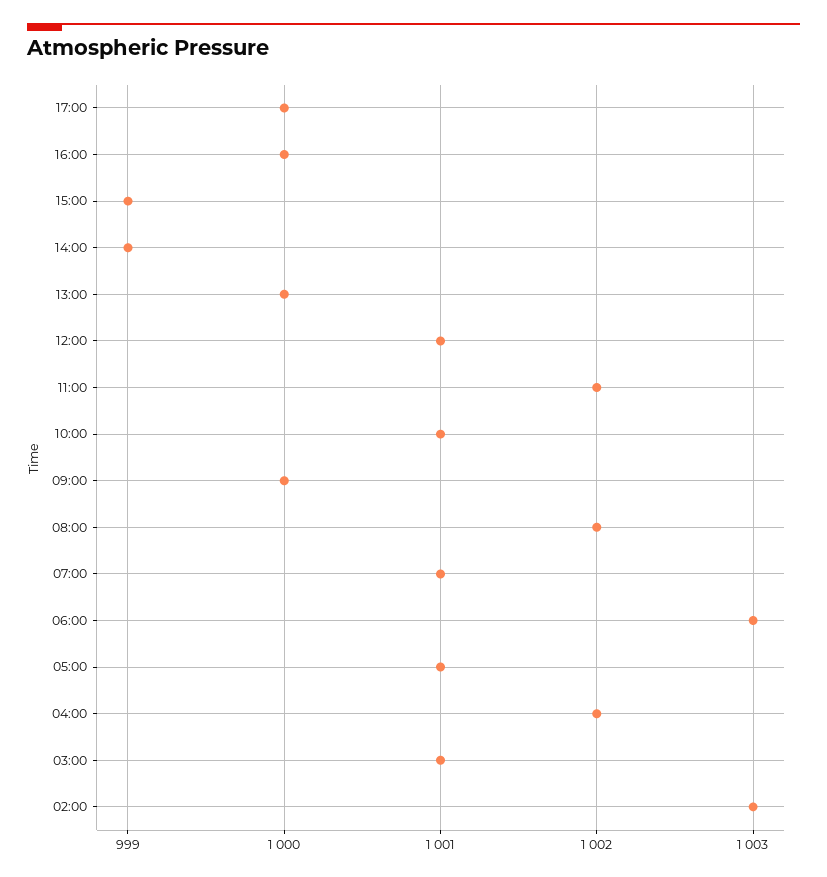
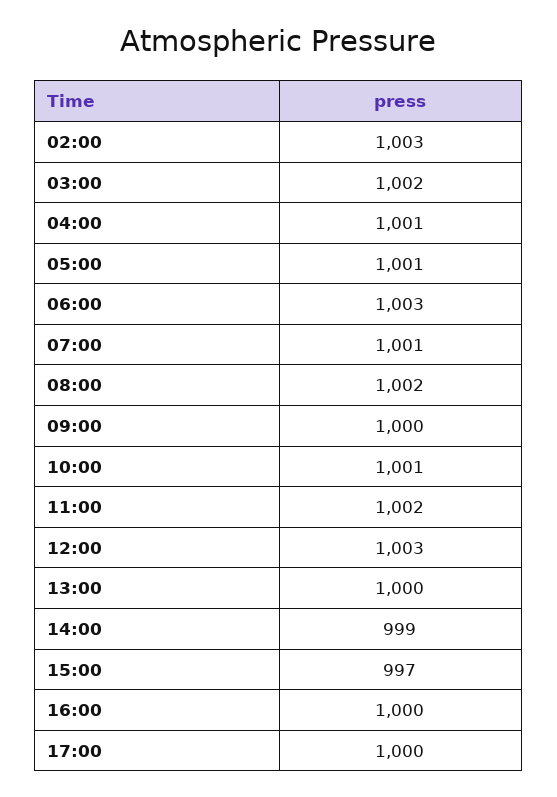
  {
    "17:00": 1000,
    "16:00": 1000,
-   "15:00": 999,
+   "15:00": 997,
    "14:00": 999,
    "13:00": 1000,
-   "12:00": 1001,
+   "12:00": 1003,
    "11:00": 1002,
    "10:00": 1001,
    "09:00": 1000,
    "08:00": 1002,
    "07:00": 1001,
    "06:00": 1003,
    "05:00": 1001,
-   "04:00": 1002,
+   "04:00": 1001,
-   "03:00": 1001,
+   "03:00": 1002,
    "02:00": 1003
  }

